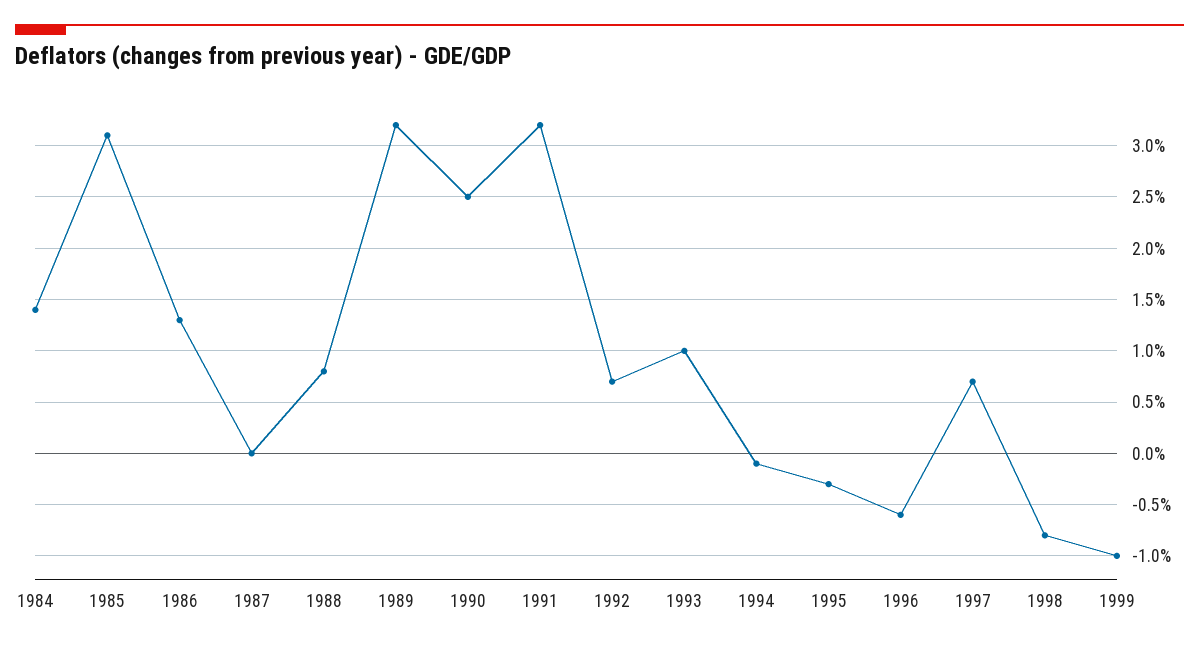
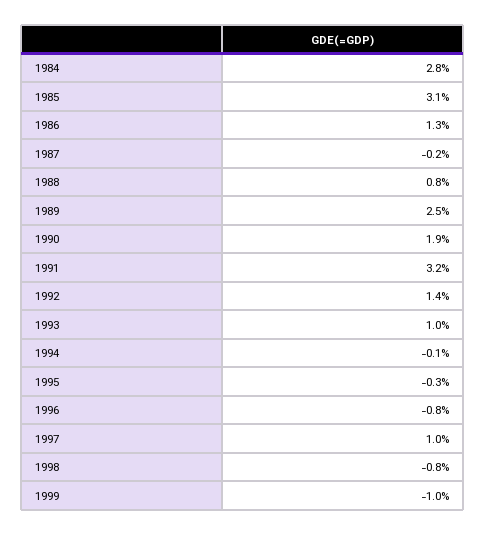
  {
-   "1984": 1.4,
+   "1984": 2.8,
    "1985": 3.1,
    "1986": 1.3,
-   "1987": 0,
+   "1987": -0.2,
    "1988": 0.8,
-   "1989": 3.2,
+   "1989": 2.5,
-   "1990": 2.5,
+   "1990": 1.9,
    "1991": 3.2,
-   "1992": 0.7,
+   "1992": 1.4,
    "1993": 1,
    "1994": -0.1,
    "1995": -0.3,
-   "1996": -0.6,
+   "1996": -0.8,
-   "1997": 0.7,
+   "1997": 1,
    "1998": -0.8,
    "1999": -1
  }

